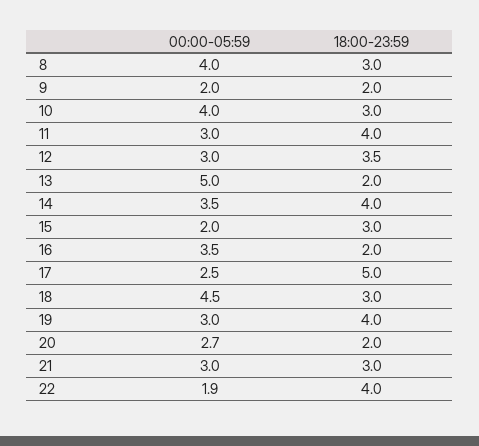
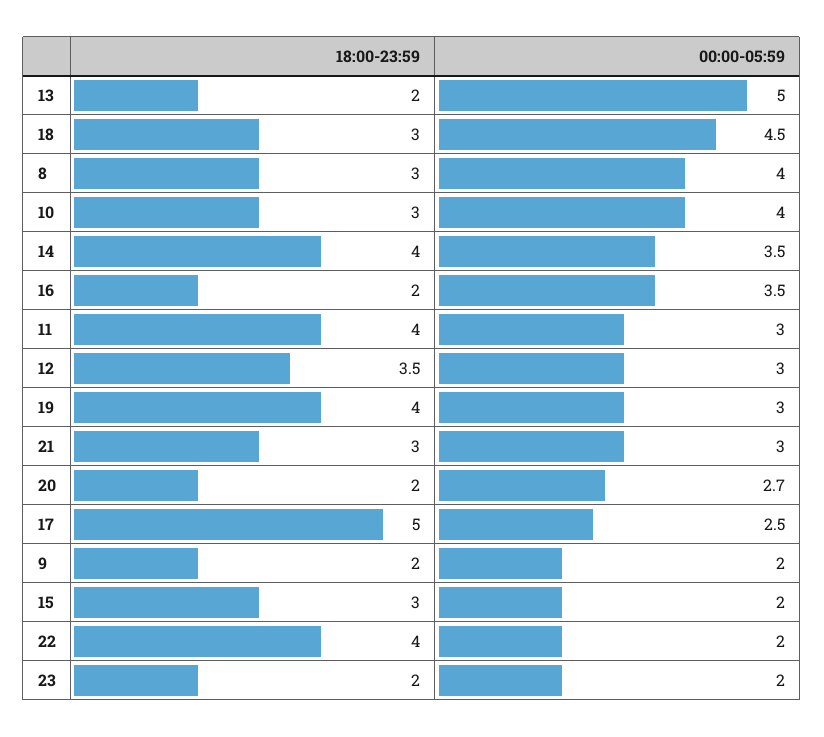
  {
    "00:00-05:59": {
      "8": 4,
      "9": 2,
      "10": 4,
      "11": 3,
      "12": 3,
      "13": 5,
      "14": 3.5,
      "15": 2,
      "16": 3.5,
      "17": 2.5,
      "18": 4.5,
      "19": 3,
      "20": 2.7,
      "21": 3,
-     "22": 1.9
+     "22": 2,
+     "23": 2
    },
    "18:00-23:59": {
      "8": 3,
      "9": 2,
      "10": 3,
      "11": 4,
      "12": 3.5,
      "13": 2,
      "14": 4,
      "15": 3,
      "16": 2,
      "17": 5,
      "18": 3,
      "19": 4,
      "20": 2,
      "21": 3,
-     "22": 4
+     "22": 4,
+     "23": 2
    }
  }

